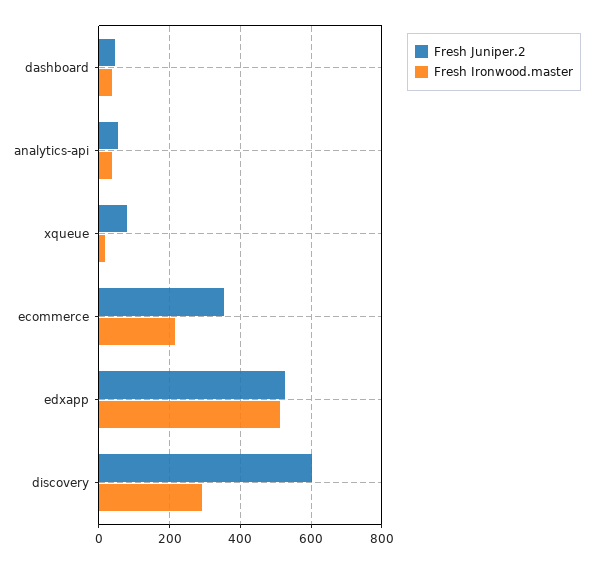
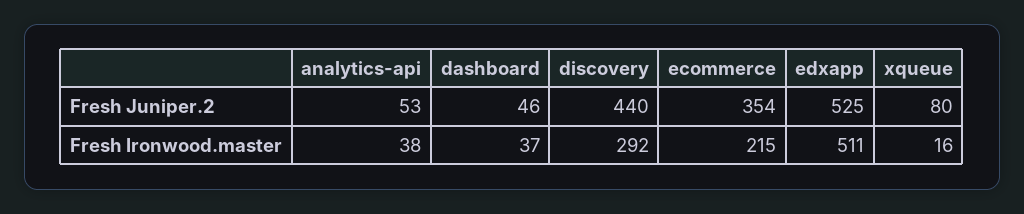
  {
    "Fresh Juniper.2": {
      "dashboard": 46,
      "analytics-api": 53,
      "xqueue": 80,
      "ecommerce": 354,
      "edxapp": 525,
-     "discovery": 600
+     "discovery": 440
    },
    "Fresh Ironwood.master": {
      "dashboard": 37,
      "analytics-api": 38,
      "xqueue": 16,
      "ecommerce": 215,
      "edxapp": 511,
      "discovery": 292
    }
  }

